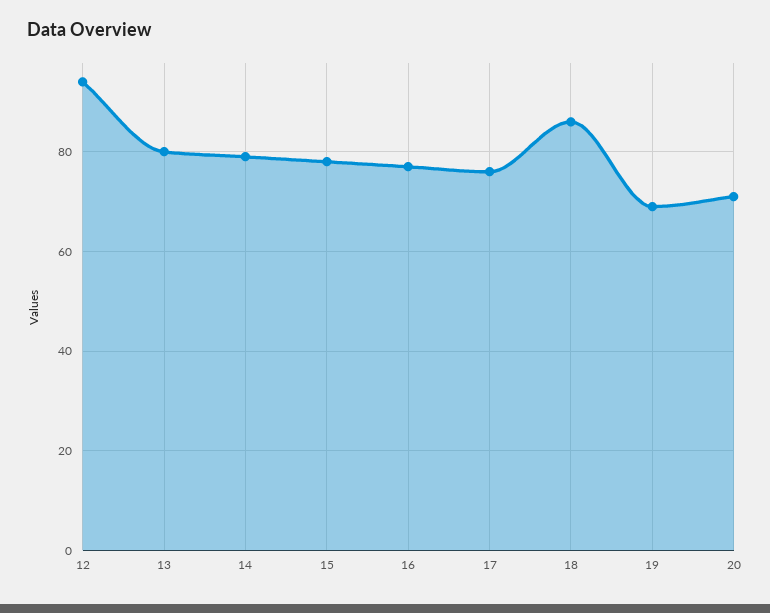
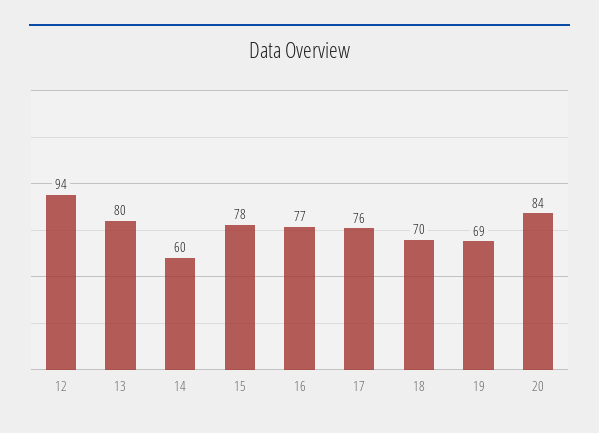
  {
    "12": 94,
    "13": 80,
-   "14": 80,
+   "14": 60,
    "15": 78,
    "16": 77,
    "17": 76,
-   "18": 85,
+   "18": 70,
    "19": 69,
-   "20": 70
+   "20": 84
  }

